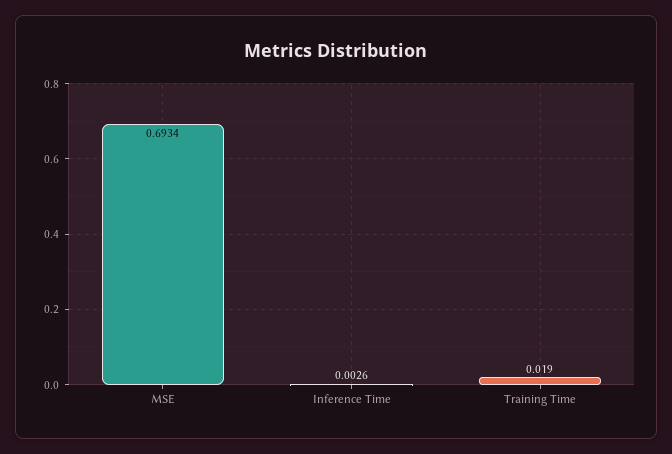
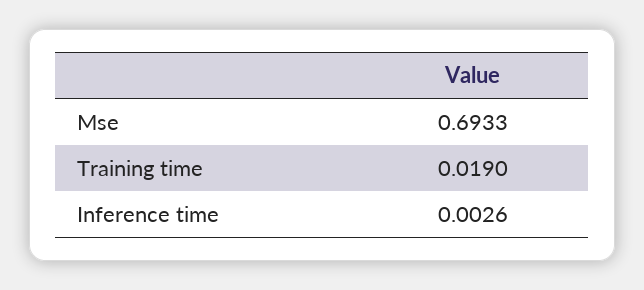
  {
-   "MSE": 0.6934,
+   "MSE": 0.6933,
    "Inference Time": 0.0026,
    "Training Time": 0.019
  }

